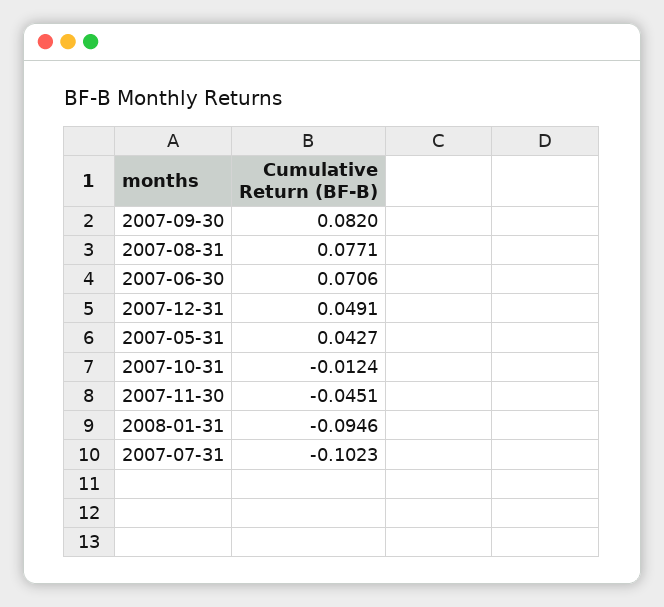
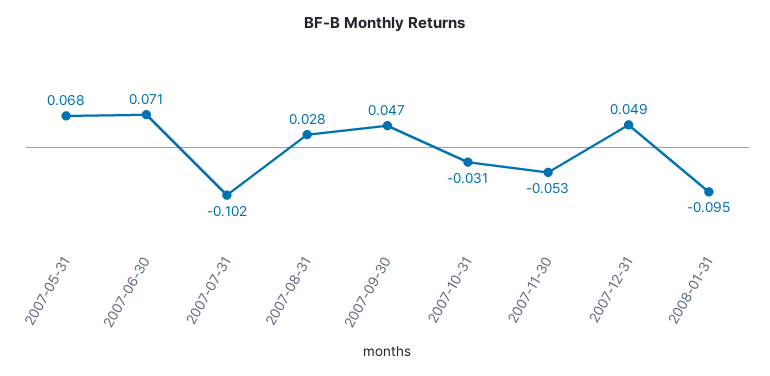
  {
-   "2007-09-30": 0.082,
+   "2007-09-30": 0.047,
-   "2007-08-31": 0.0771,
+   "2007-08-31": 0.028,
    "2007-06-30": 0.0706,
    "2007-12-31": 0.0491,
-   "2007-05-31": 0.0427,
+   "2007-05-31": 0.068,
-   "2007-10-31": -0.0124,
+   "2007-10-31": -0.031,
-   "2007-11-30": -0.0451,
+   "2007-11-30": -0.053,
    "2008-01-31": -0.0946,
    "2007-07-31": -0.1023
  }

